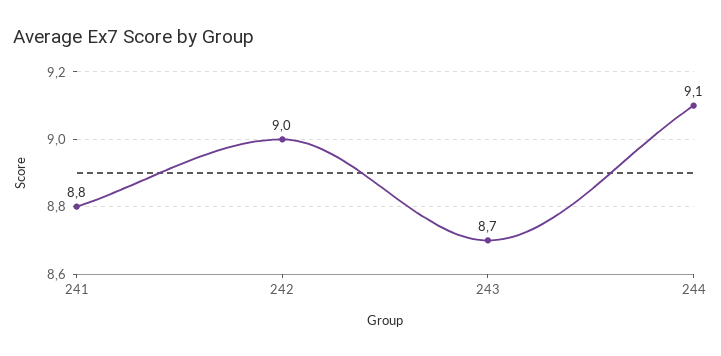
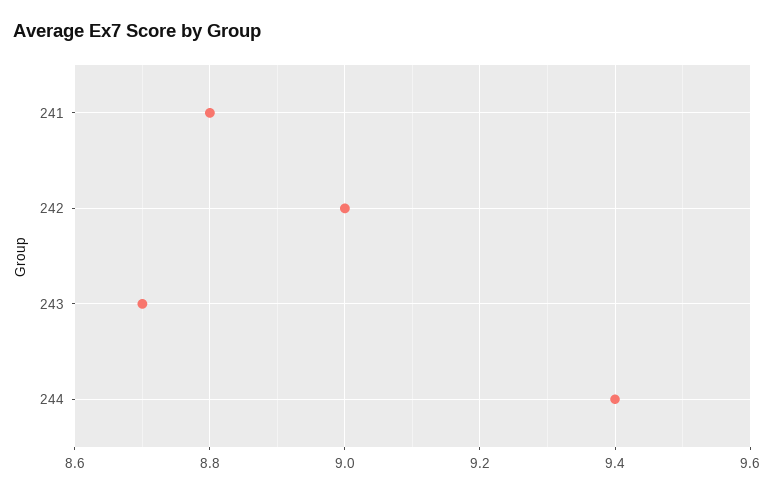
  {
    "241": 8.8,
    "242": 9,
    "243": 8.7,
-   "244": 9.1
+   "244": 9.4
  }

